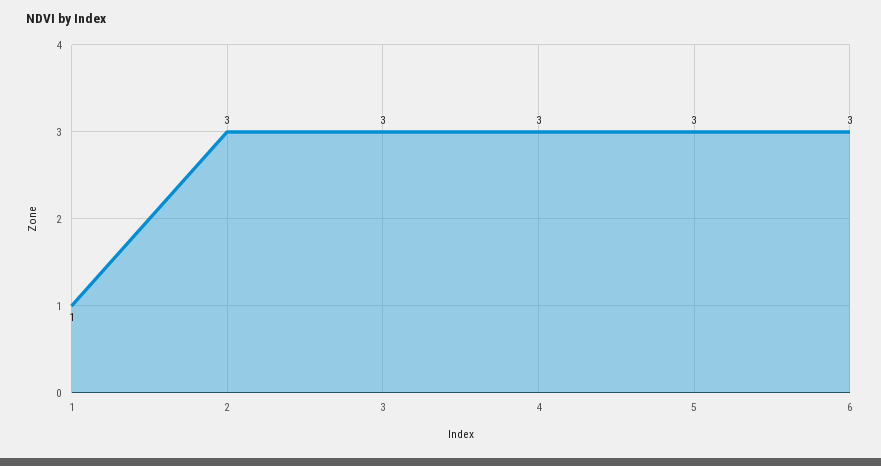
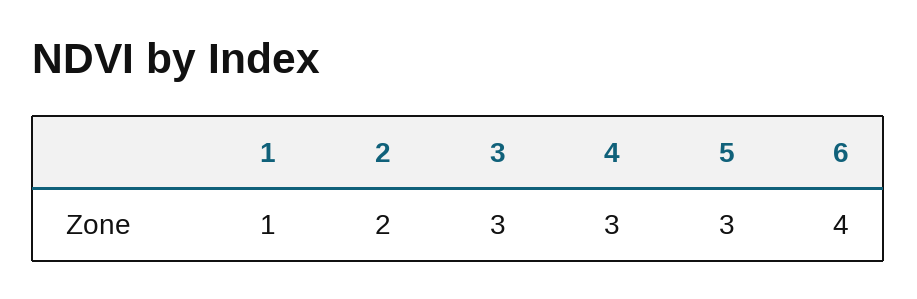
  {
    "1": 1,
-   "2": 3,
+   "2": 2,
    "3": 3,
    "4": 3,
    "5": 3,
-   "6": 3
+   "6": 4
  }

